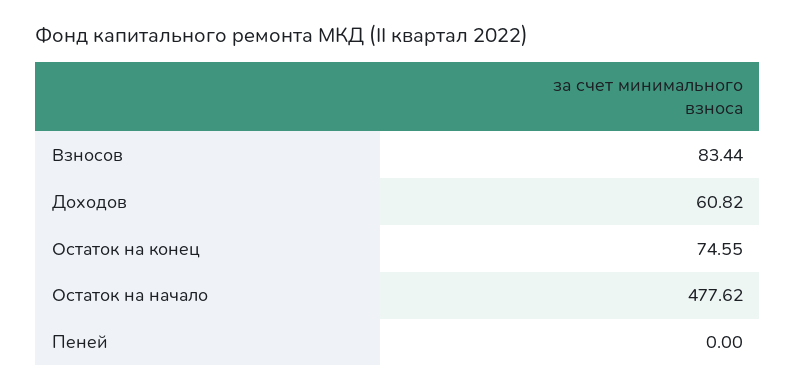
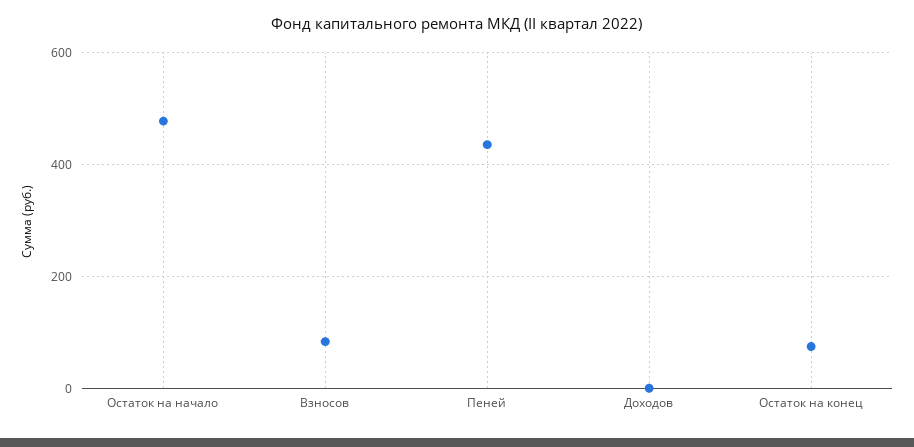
  {
    "Взносов": 83.44,
-   "Доходов": 60.82,
+   "Доходов": 0,
    "Остаток на конец": 74.55,
    "Остаток на начало": 477.62,
-   "Пеней": 0
+   "Пеней": 440
  }

